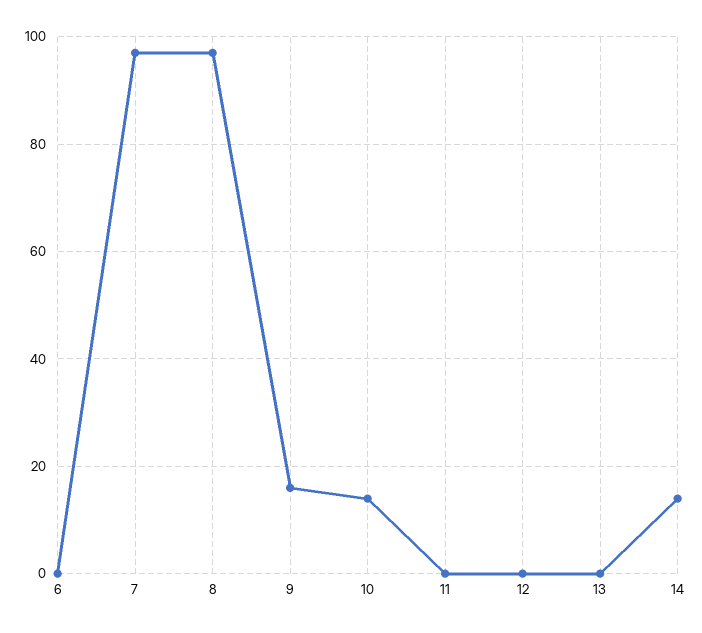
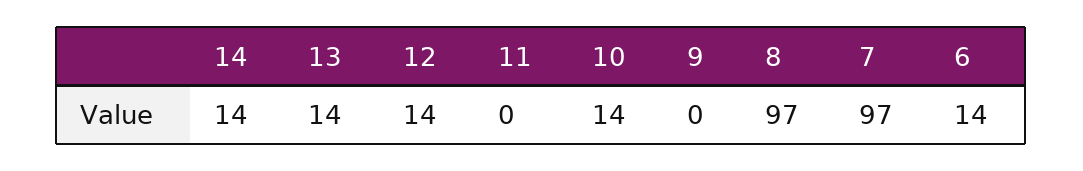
  {
-   "6": 0,
+   "6": 14,
    "7": 97,
    "8": 97,
-   "9": 15,
+   "9": 0,
    "10": 14,
    "11": 0,
-   "12": 0,
+   "12": 14,
-   "13": 0,
+   "13": 14,
    "14": 14
  }

